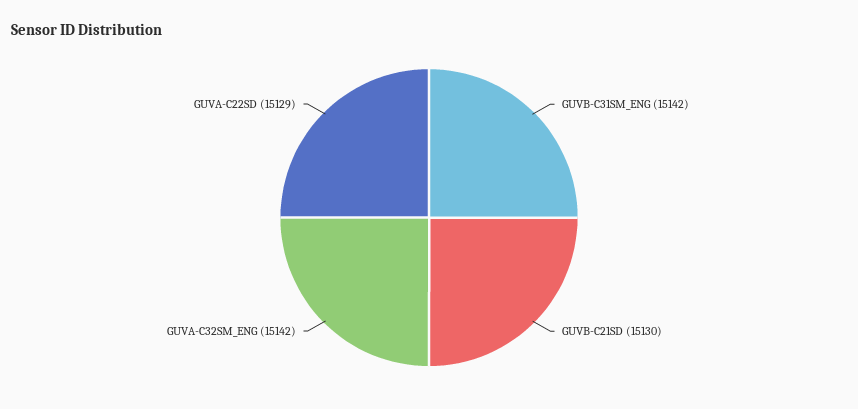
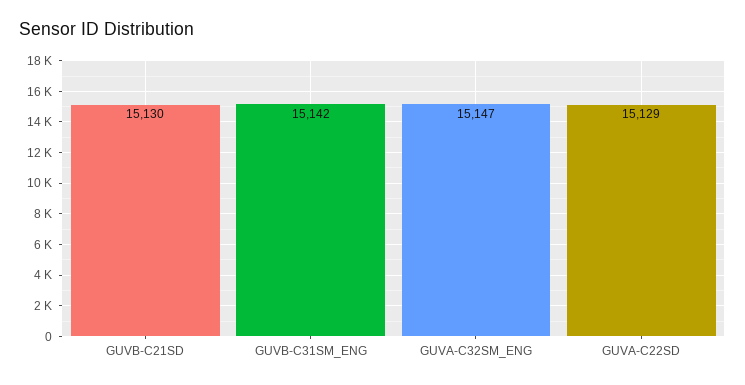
  {
    "GUVB-C31SM_ENG": 15142,
    "GUVB-C21SD": 15130,
-   "GUVA-C32SM_ENG": 15142,
+   "GUVA-C32SM_ENG": 15147,
    "GUVA-C22SD": 15129
  }

